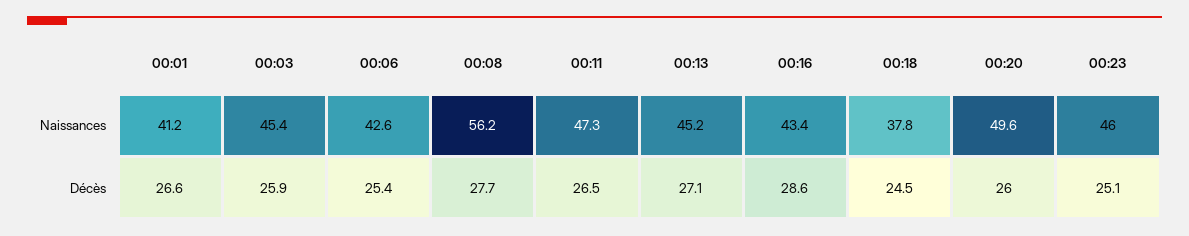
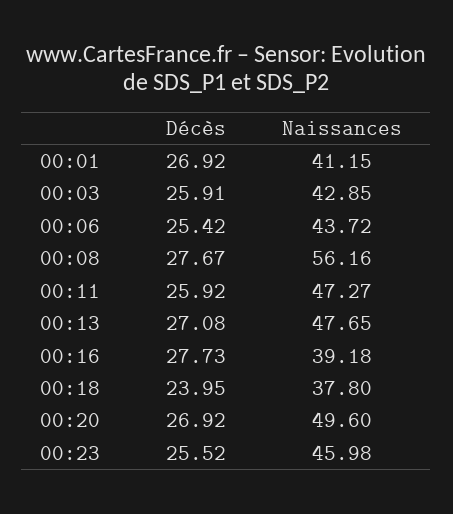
  {
    "00:01": {
      "Naissances": 41.15,
-     "Décès": 26.6
+     "Décès": 26.92
    },
    "00:03": {
-     "Naissances": 45.4,
+     "Naissances": 42.85,
      "Décès": 25.91
    },
    "00:06": {
-     "Naissances": 42.6,
+     "Naissances": 43.72,
      "Décès": 25.42
    },
    "00:08": {
      "Naissances": 56.16,
      "Décès": 27.67
    },
    "00:11": {
      "Naissances": 47.27,
-     "Décès": 26.5
+     "Décès": 25.92
    },
    "00:13": {
-     "Naissances": 45.2,
+     "Naissances": 47.65,
      "Décès": 27.08
    },
    "00:16": {
-     "Naissances": 43.4,
+     "Naissances": 39.18,
-     "Décès": 28.6
+     "Décès": 27.73
    },
    "00:18": {
      "Naissances": 37.8,
-     "Décès": 24.5
+     "Décès": 23.95
    },
    "00:20": {
      "Naissances": 49.6,
-     "Décès": 26
+     "Décès": 26.92
    },
    "00:23": {
      "Naissances": 45.98,
-     "Décès": 25.1
+     "Décès": 25.52
    }
  }

